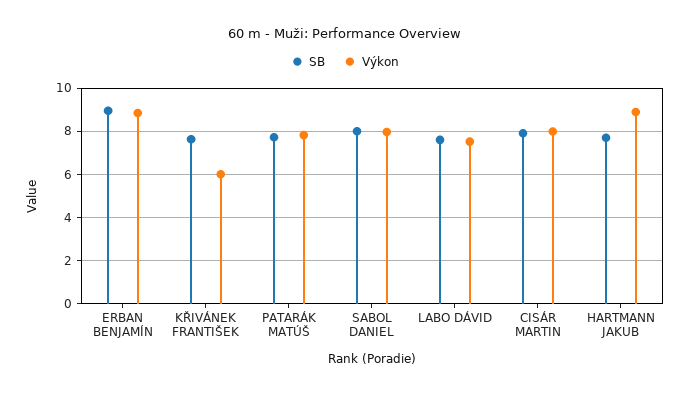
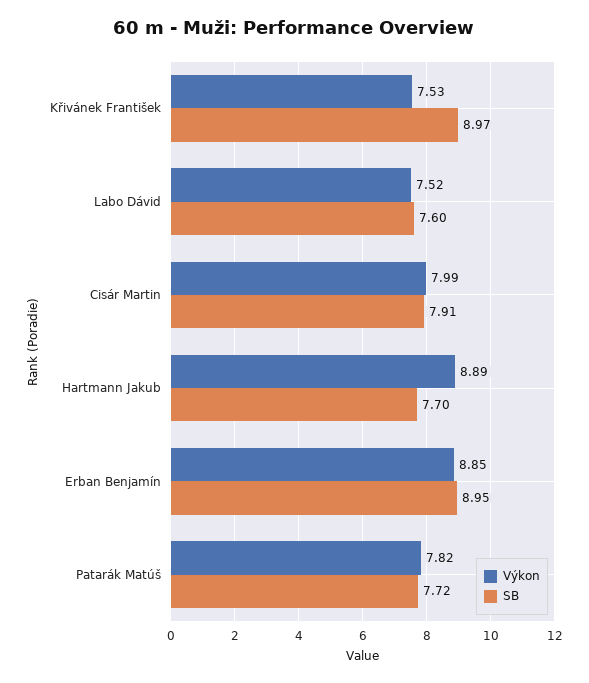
  {
    "SB": {
      "ERBAN BENJAMÍN": 8.95,
-     "KŘIVÁNEK FRANTIŠEK": 7.5,
+     "KŘIVÁNEK FRANTIŠEK": 8.97,
      "PATARÁK MATÚŠ": 7.72,
-     "SABOL DANIEL": 8,
      "LABO DÁVID": 7.6,
      "CISÁR MARTIN": 7.91,
      "HARTMANN JAKUB": 7.7
    },
    "Výkon": {
      "ERBAN BENJAMÍN": 8.85,
-     "KŘIVÁNEK FRANTIŠEK": 6,
+     "KŘIVÁNEK FRANTIŠEK": 7.53,
      "PATARÁK MATÚŠ": 7.82,
-     "SABOL DANIEL": 8,
      "LABO DÁVID": 7.52,
      "CISÁR MARTIN": 7.99,
      "HARTMANN JAKUB": 8.89
    }
  }

